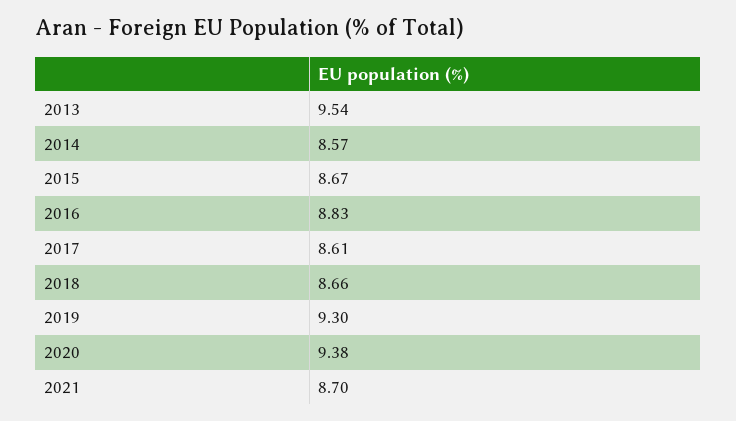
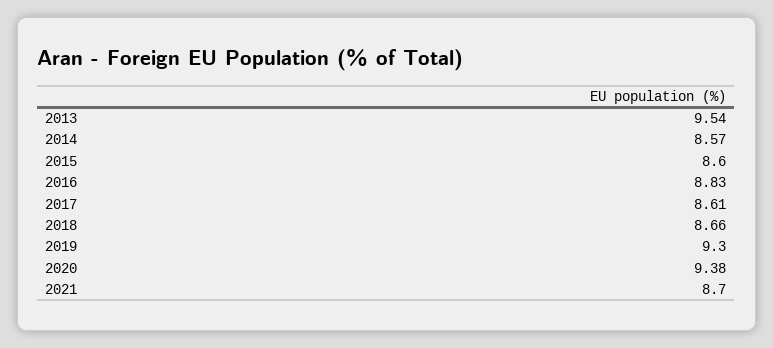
  {
    "2013": 9.54,
    "2014": 8.57,
-   "2015": 8.67,
+   "2015": 8.6,
    "2016": 8.83,
    "2017": 8.61,
    "2018": 8.66,
    "2019": 9.3,
    "2020": 9.38,
    "2021": 8.7
  }

